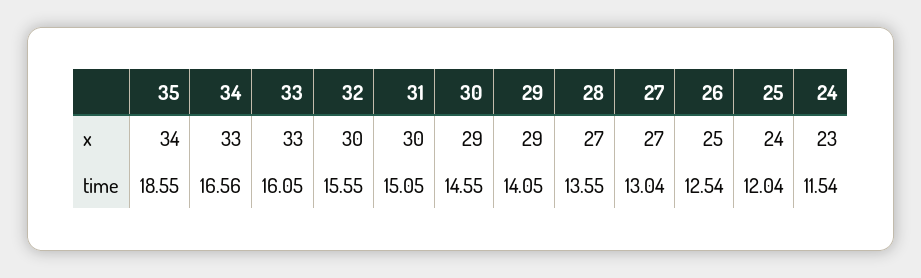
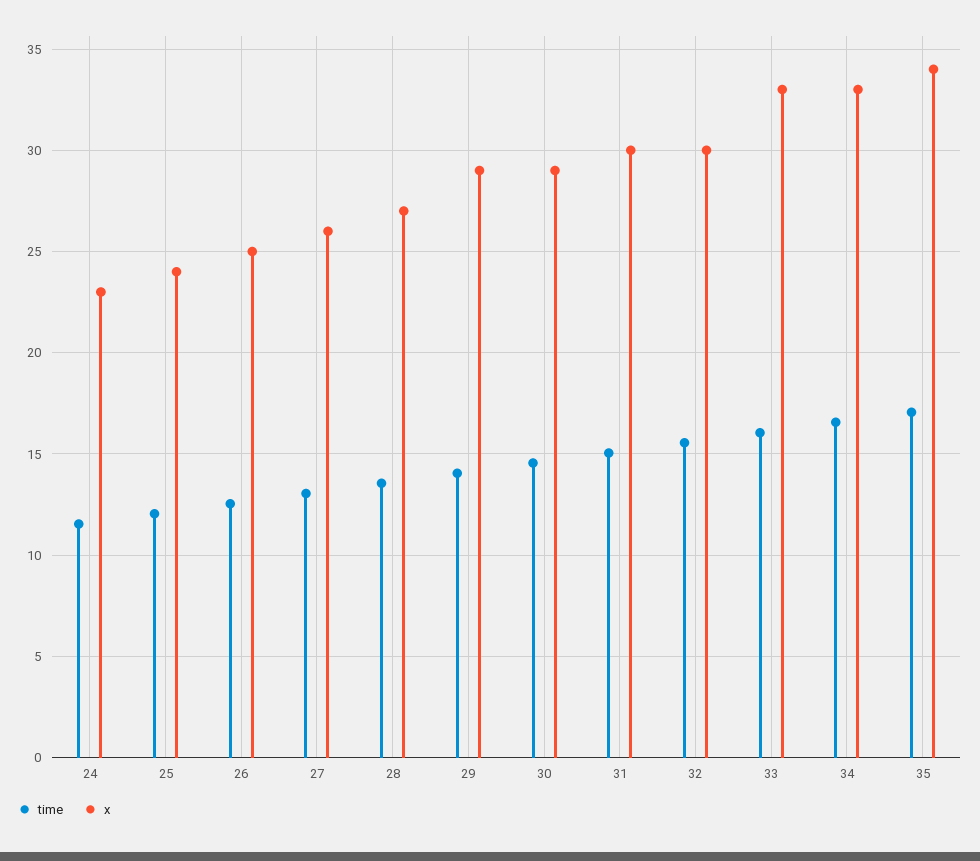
  {
    "x": {
      "35": 34,
      "34": 33,
      "33": 33,
      "32": 30,
      "31": 30,
      "30": 29,
      "29": 29,
      "28": 27,
-     "27": 27,
+     "27": 26,
      "26": 25,
      "25": 24,
      "24": 23
    },
    "time": {
-     "35": 18.55,
+     "35": 17,
      "34": 16.56,
      "33": 16.05,
      "32": 15.55,
      "31": 15.05,
      "30": 14.55,
      "29": 14.05,
      "28": 13.55,
      "27": 13.04,
      "26": 12.54,
      "25": 12.04,
      "24": 11.54
    }
  }

